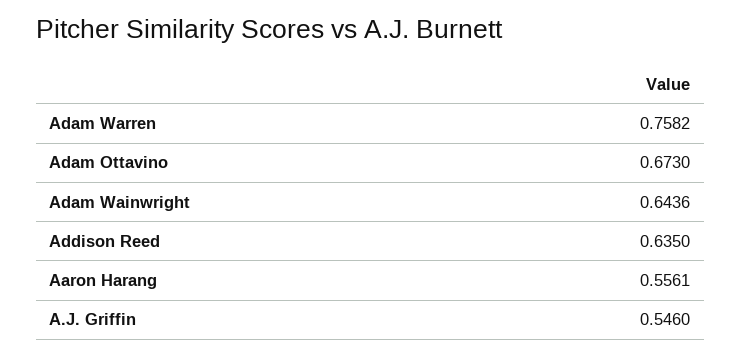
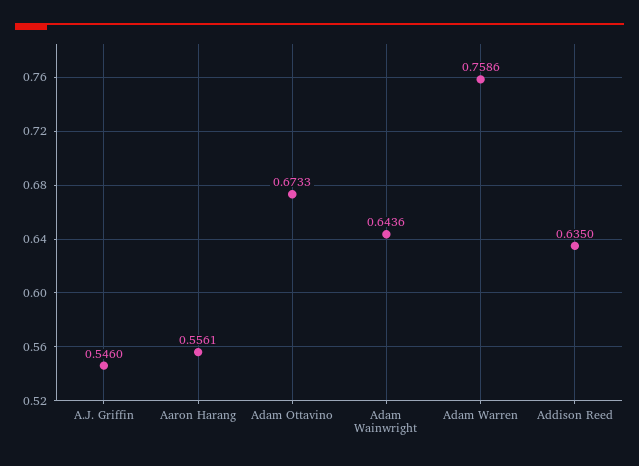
  {
-   "Adam Warren": 0.7582,
+   "Adam Warren": 0.7586,
-   "Adam Ottavino": 0.673,
+   "Adam Ottavino": 0.6733,
    "Adam Wainwright": 0.6436,
    "Addison Reed": 0.635,
    "Aaron Harang": 0.5561,
    "A.J. Griffin": 0.546
  }

